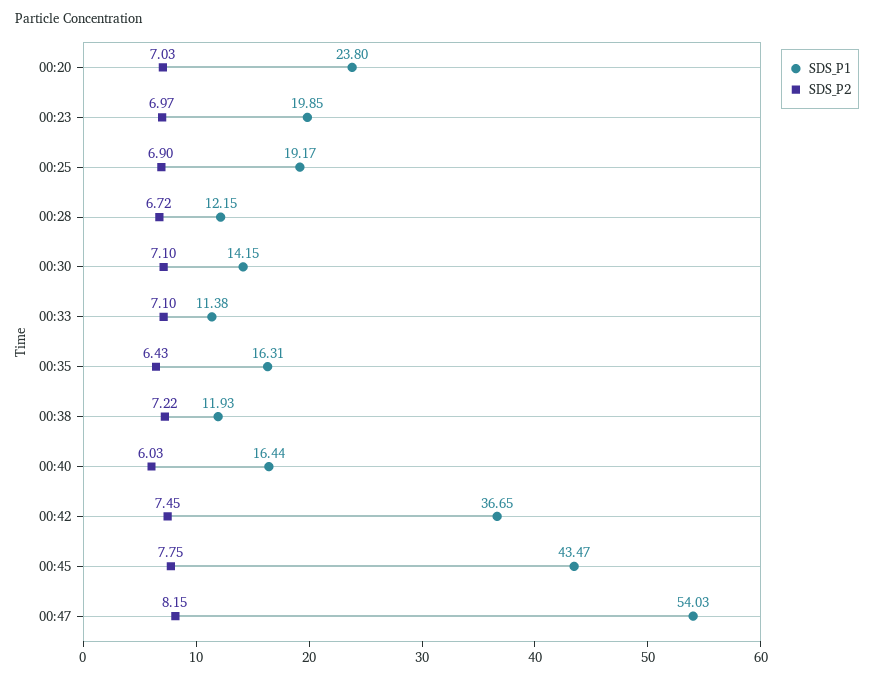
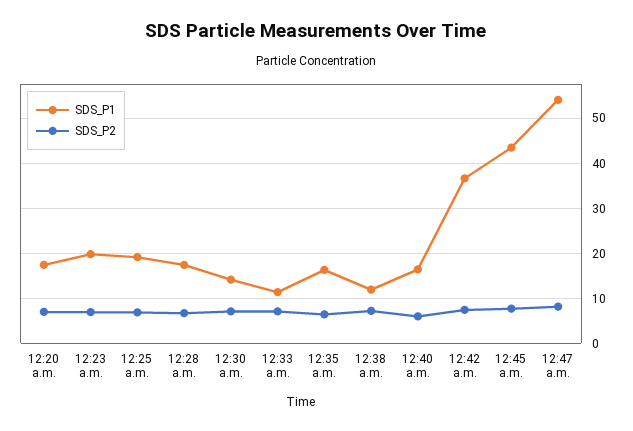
  {
    "SDS_P1": {
-     "00:20": 23.8,
+     "00:20": 18,
      "00:23": 19.85,
      "00:25": 19.17,
-     "00:28": 12.15,
+     "00:28": 18,
      "00:30": 14.15,
      "00:33": 11.38,
      "00:35": 16.31,
      "00:38": 11.93,
      "00:40": 16.44,
      "00:42": 36.65,
      "00:45": 43.47,
      "00:47": 54.03
    },
    "SDS_P2": {
      "00:20": 7.03,
      "00:23": 6.97,
      "00:25": 6.9,
      "00:28": 6.72,
      "00:30": 7.1,
      "00:33": 7.1,
      "00:35": 6.43,
      "00:38": 7.22,
      "00:40": 6.03,
      "00:42": 7.45,
      "00:45": 7.75,
      "00:47": 8.15
    }
  }

